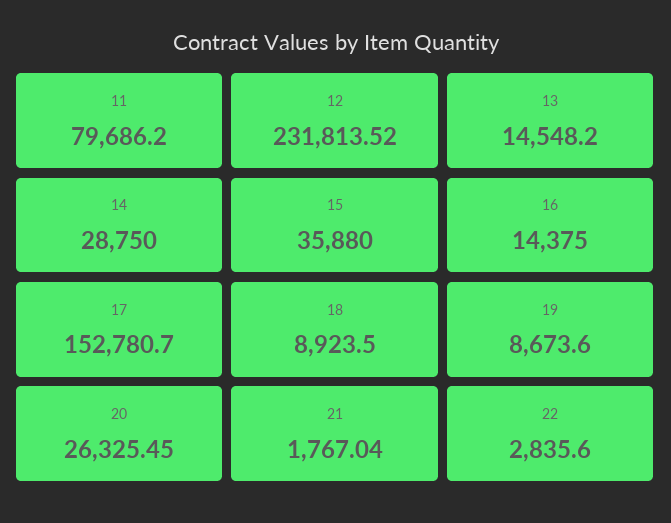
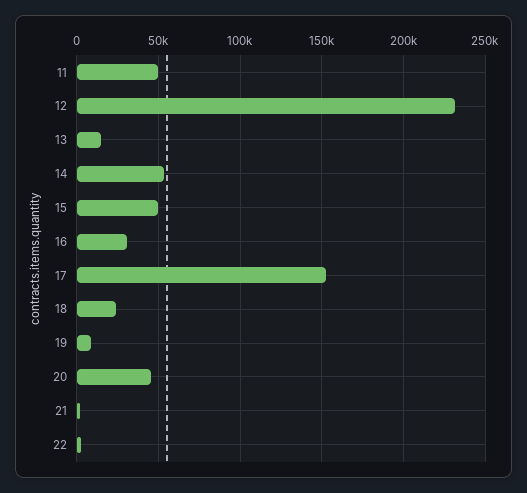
  {
-   "11": 79686.2,
+   "11": 50000,
    "12": 231813.52,
    "13": 14548.2,
-   "14": 28750,
+   "14": 55000,
-   "15": 35880,
+   "15": 50000,
-   "16": 14375,
+   "16": 30000,
    "17": 152780.7,
-   "18": 8923.5,
+   "18": 25000,
    "19": 8673.6,
-   "20": 26325.45,
+   "20": 45000,
    "21": 1767.04,
    "22": 2835.6
  }

